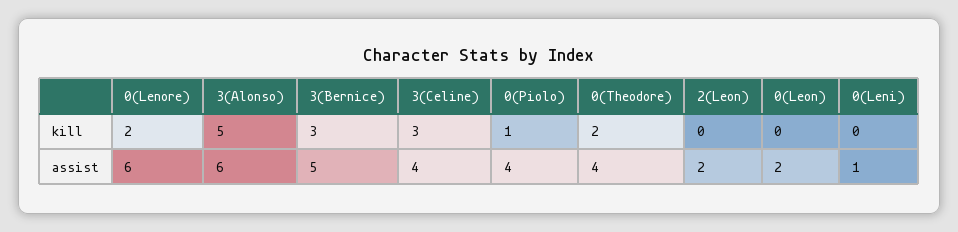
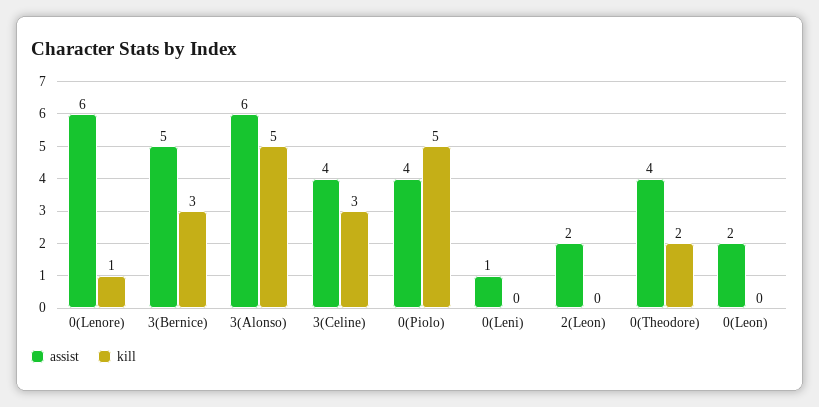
  {
    "kill": {
-     "0(Lenore)": 2,
+     "0(Lenore)": 1,
      "3(Alonso)": 5,
      "3(Bernice)": 3,
      "3(Celine)": 3,
-     "0(Piolo)": 1,
+     "0(Piolo)": 5,
      "0(Theodore)": 2,
      "2(Leon)": 0,
      "0(Leon)": 0,
      "0(Leni)": 0
    },
    "assist": {
      "0(Lenore)": 6,
      "3(Alonso)": 6,
      "3(Bernice)": 5,
      "3(Celine)": 4,
      "0(Piolo)": 4,
      "0(Theodore)": 4,
      "2(Leon)": 2,
      "0(Leon)": 2,
      "0(Leni)": 1
    }
  }

